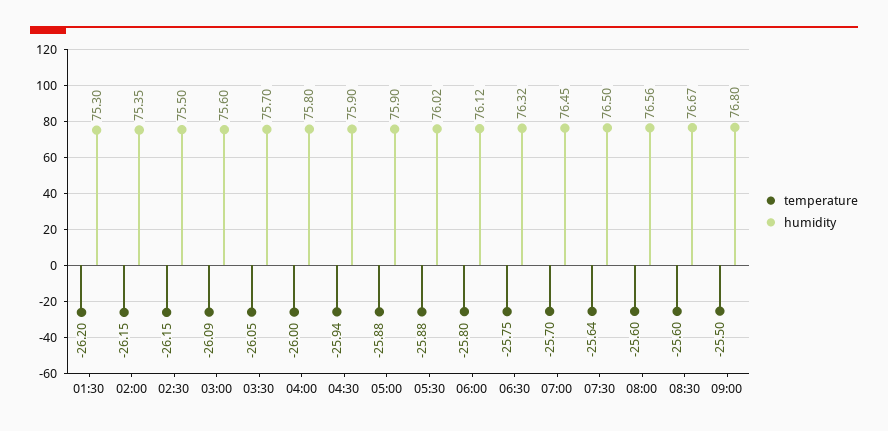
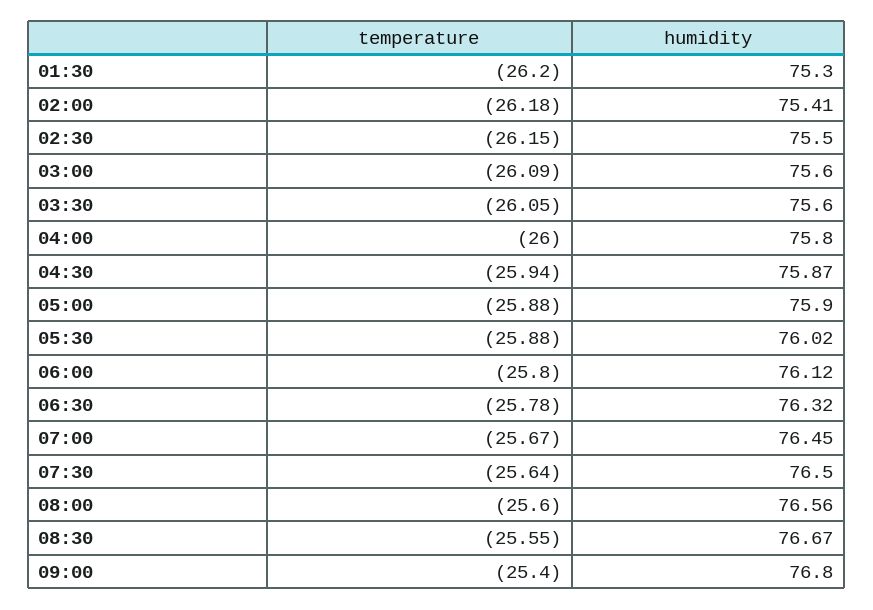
  {
    "temperature": {
      "01:30": -26.2,
-     "02:00": -26.15,
+     "02:00": -26.18,
      "02:30": -26.15,
      "03:00": -26.09,
      "03:30": -26.05,
      "04:00": -26,
      "04:30": -25.94,
      "05:00": -25.88,
      "05:30": -25.88,
      "06:00": -25.8,
-     "06:30": -25.75,
+     "06:30": -25.78,
-     "07:00": -25.7,
+     "07:00": -25.67,
      "07:30": -25.64,
      "08:00": -25.6,
-     "08:30": -25.6,
+     "08:30": -25.55,
-     "09:00": -25.5
+     "09:00": -25.4
    },
    "humidity": {
      "01:30": 75.3,
-     "02:00": 75.35,
+     "02:00": 75.41,
      "02:30": 75.5,
      "03:00": 75.6,
-     "03:30": 75.7,
+     "03:30": 75.6,
      "04:00": 75.8,
-     "04:30": 75.9,
+     "04:30": 75.87,
      "05:00": 75.9,
      "05:30": 76.02,
      "06:00": 76.12,
      "06:30": 76.32,
      "07:00": 76.45,
      "07:30": 76.5,
      "08:00": 76.56,
      "08:30": 76.67,
      "09:00": 76.8
    }
  }

